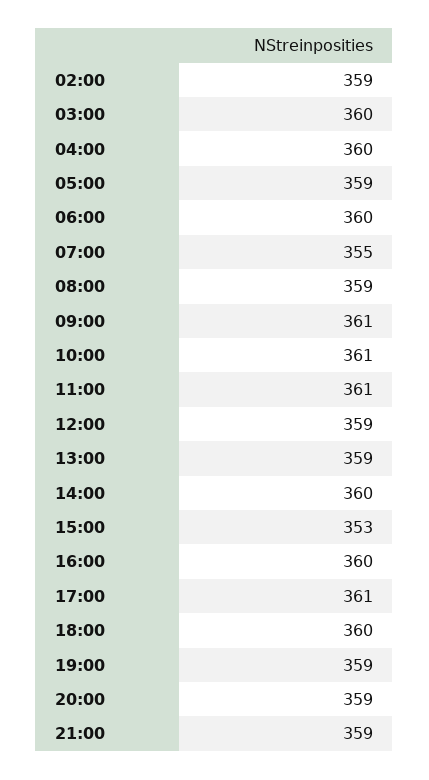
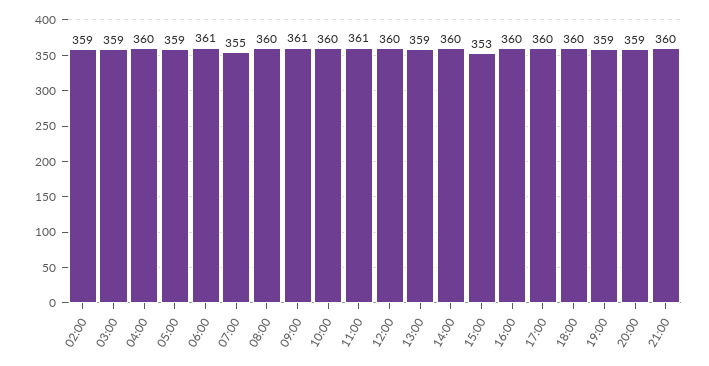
  {
    "02:00": 359,
-   "03:00": 360,
+   "03:00": 359,
    "04:00": 360,
    "05:00": 359,
-   "06:00": 360,
+   "06:00": 361,
    "07:00": 355,
-   "08:00": 359,
+   "08:00": 360,
    "09:00": 361,
-   "10:00": 361,
+   "10:00": 360,
    "11:00": 361,
-   "12:00": 359,
+   "12:00": 360,
    "13:00": 359,
    "14:00": 360,
    "15:00": 353,
    "16:00": 360,
-   "17:00": 361,
+   "17:00": 360,
    "18:00": 360,
    "19:00": 359,
    "20:00": 359,
-   "21:00": 359
+   "21:00": 360
  }

